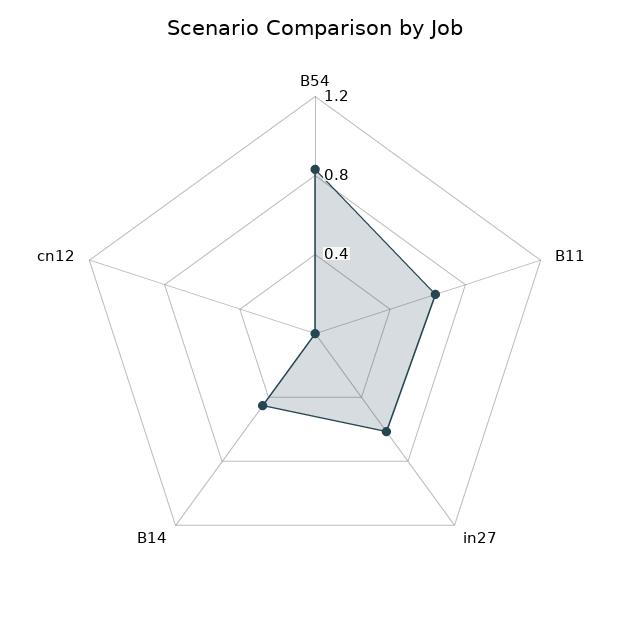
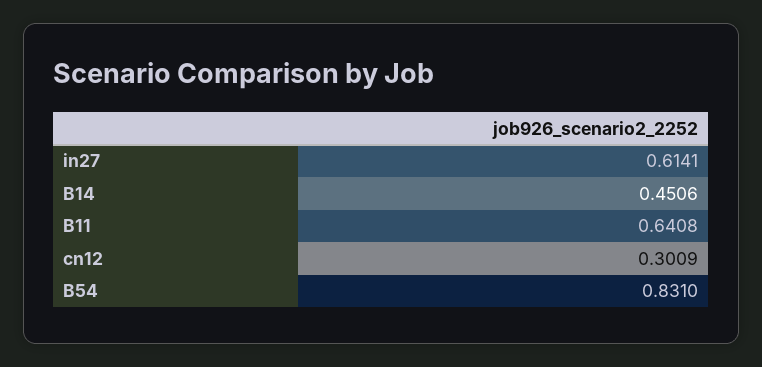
  {
    "B54": 0.831,
    "B11": 0.6408,
    "in27": 0.6141,
    "B14": 0.4506,
-   "cn12": 0
+   "cn12": 0.3009
  }

